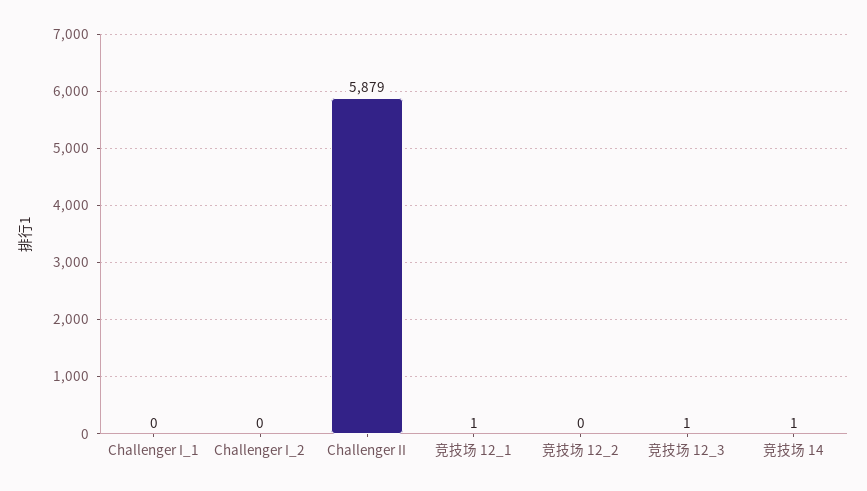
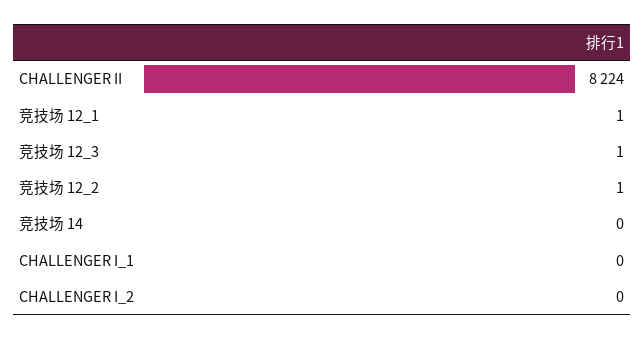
  {
    "Challenger I_1": 0,
    "Challenger I_2": 0,
-   "Challenger II": 5879,
+   "Challenger II": 8224,
    "竞技场 12_1": 1,
-   "竞技场 12_2": 0,
+   "竞技场 12_2": 1,
    "竞技场 12_3": 1,
-   "竞技场 14": 1
+   "竞技场 14": 0
  }

